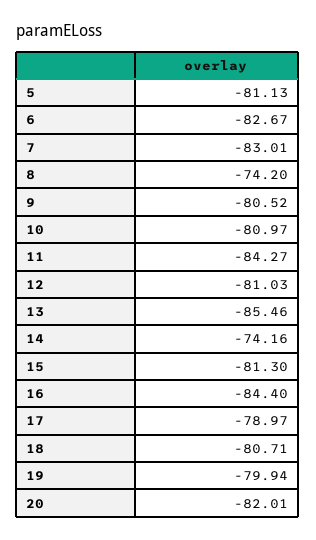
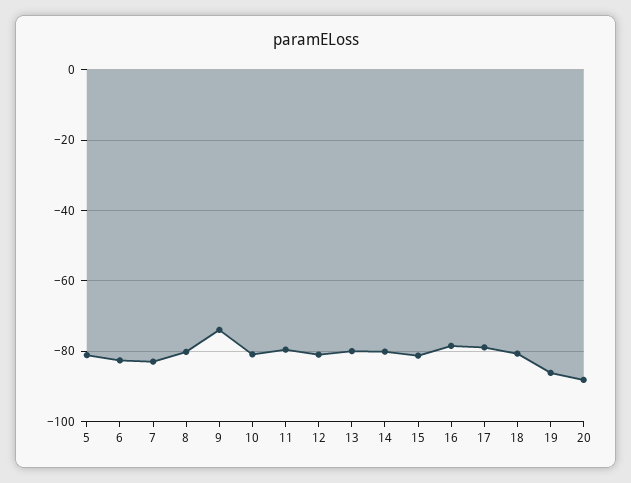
  {
    "5": -81.13,
    "6": -82.67,
    "7": -83.01,
-   "8": -74.2,
+   "8": -80,
-   "9": -80.52,
+   "9": -74,
    "10": -80.97,
-   "11": -84.27,
+   "11": -80,
    "12": -81.03,
-   "13": -85.46,
+   "13": -80,
-   "14": -74.16,
+   "14": -80,
    "15": -81.3,
-   "16": -84.4,
+   "16": -78,
    "17": -78.97,
    "18": -80.71,
-   "19": -79.94,
+   "19": -86,
-   "20": -82.01
+   "20": -88
  }

